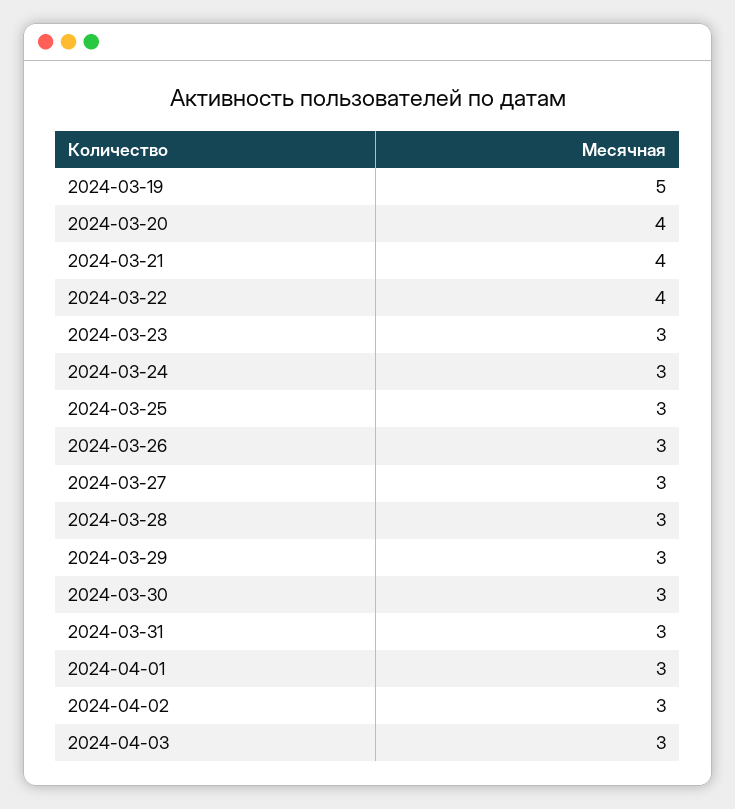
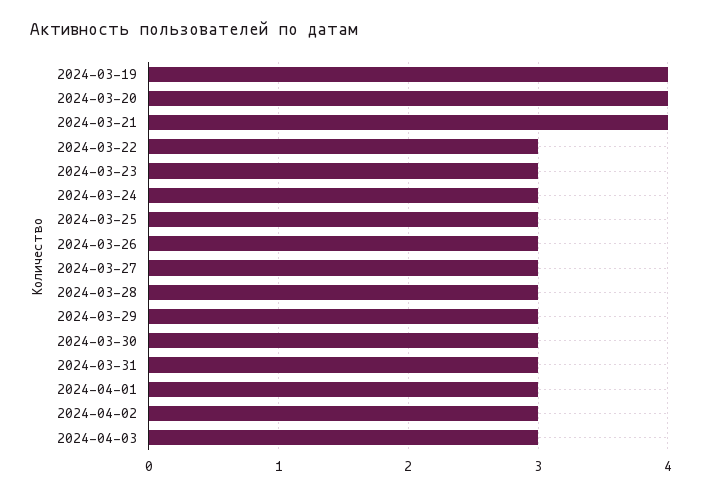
  {
-   "2024-03-19": 5,
+   "2024-03-19": 4,
    "2024-03-20": 4,
    "2024-03-21": 4,
-   "2024-03-22": 4,
+   "2024-03-22": 3,
    "2024-03-23": 3,
    "2024-03-24": 3,
    "2024-03-25": 3,
    "2024-03-26": 3,
    "2024-03-27": 3,
    "2024-03-28": 3,
    "2024-03-29": 3,
    "2024-03-30": 3,
    "2024-03-31": 3,
    "2024-04-01": 3,
    "2024-04-02": 3,
    "2024-04-03": 3
  }

